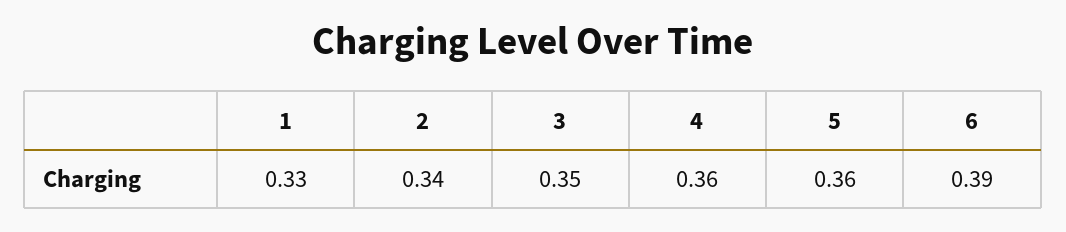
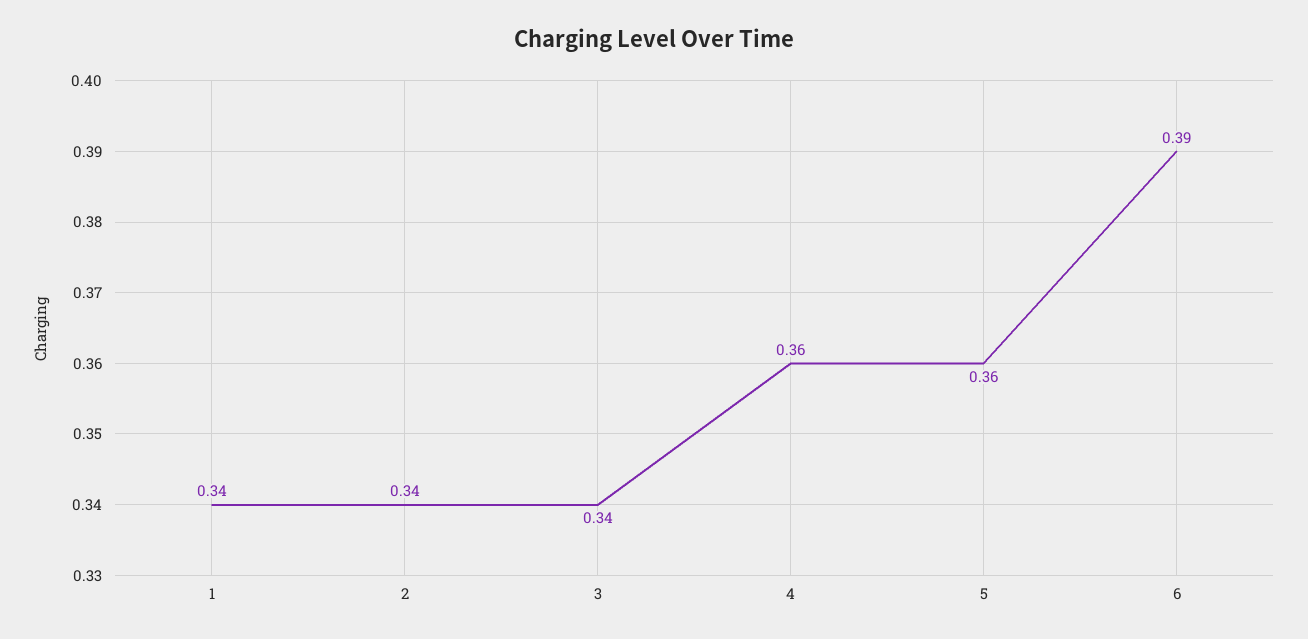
  {
-   "1": 0.33,
+   "1": 0.34,
    "2": 0.34,
-   "3": 0.35,
+   "3": 0.34,
    "4": 0.36,
    "5": 0.36,
    "6": 0.39
  }

